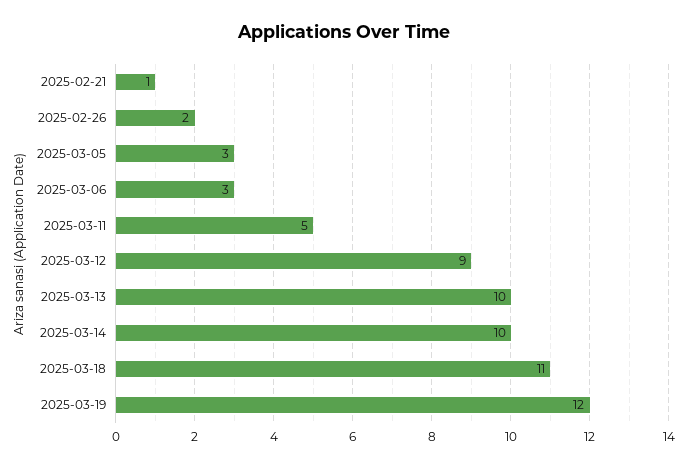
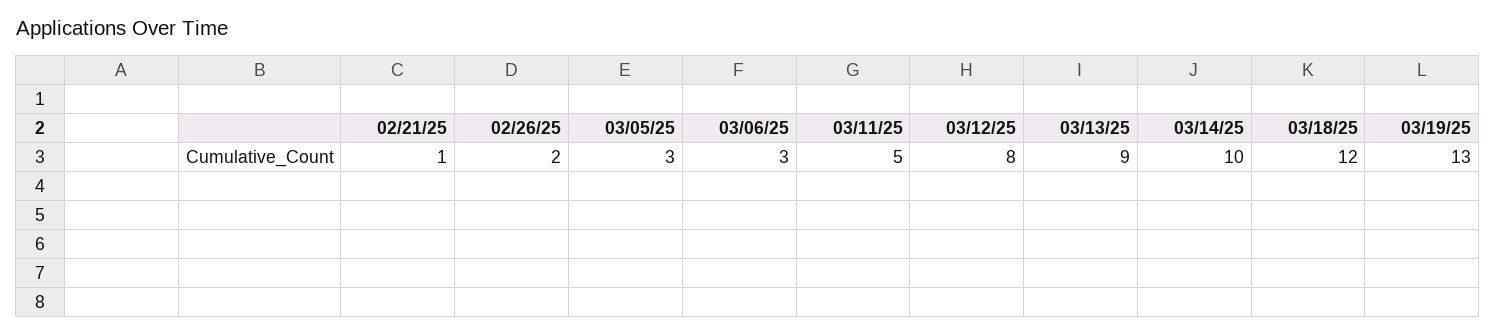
  {
    "2025-02-21": 1,
    "2025-02-26": 2,
    "2025-03-05": 3,
    "2025-03-06": 3,
    "2025-03-11": 5,
-   "2025-03-12": 9,
+   "2025-03-12": 8,
-   "2025-03-13": 10,
+   "2025-03-13": 9,
    "2025-03-14": 10,
-   "2025-03-18": 11,
+   "2025-03-18": 12,
-   "2025-03-19": 12
+   "2025-03-19": 13
  }

